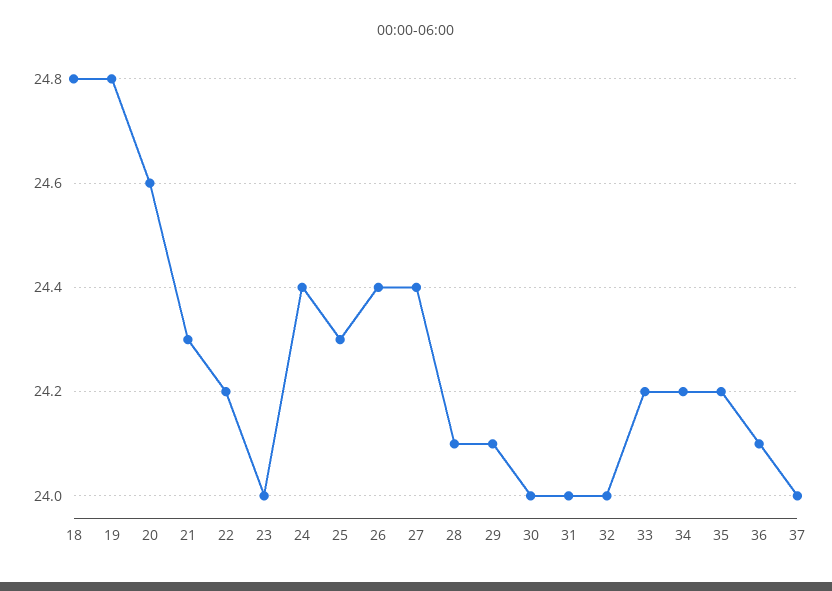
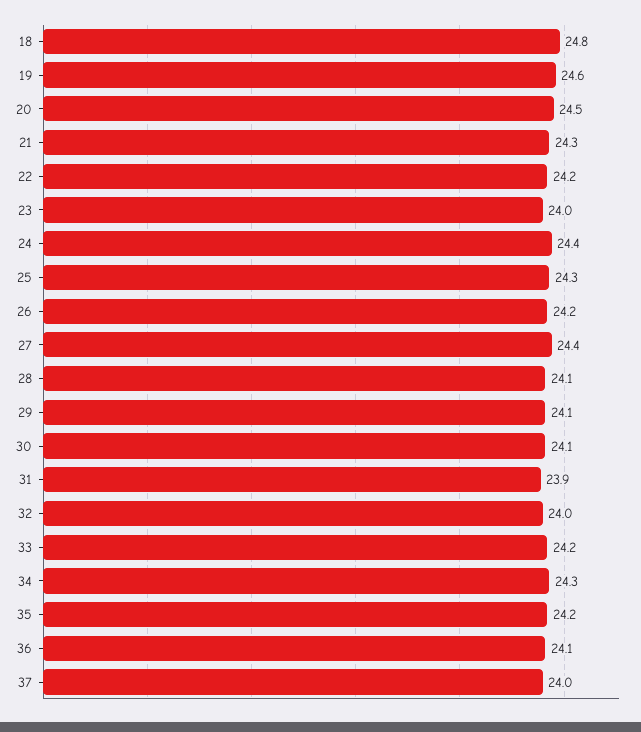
  {
    "18": 24.8,
-   "19": 24.8,
+   "19": 24.6,
-   "20": 24.6,
+   "20": 24.5,
    "21": 24.3,
    "22": 24.2,
    "23": 24,
    "24": 24.4,
    "25": 24.3,
-   "26": 24.4,
+   "26": 24.2,
    "27": 24.4,
    "28": 24.1,
    "29": 24.1,
-   "30": 24,
+   "30": 24.1,
-   "31": 24,
+   "31": 23.9,
    "32": 24,
    "33": 24.2,
-   "34": 24.2,
+   "34": 24.3,
    "35": 24.2,
    "36": 24.1,
    "37": 24
  }

